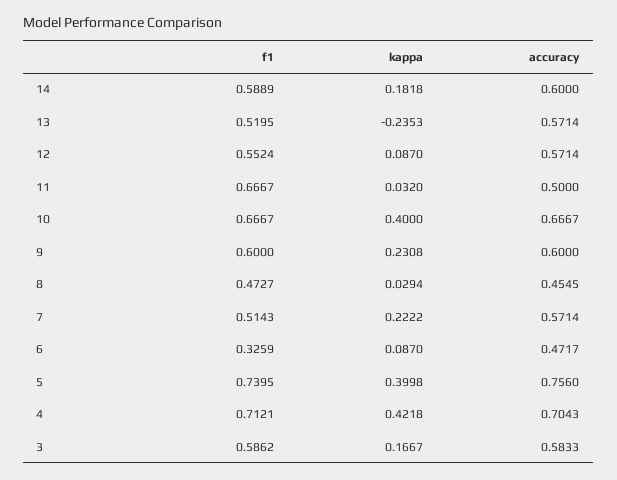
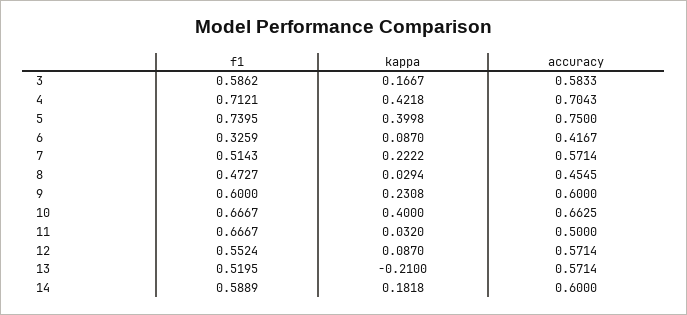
  {
    "f1": {
      "14": 0.5889,
      "13": 0.5195,
      "12": 0.5524,
      "11": 0.6667,
      "10": 0.6667,
      "9": 0.6,
      "8": 0.4727,
      "7": 0.5143,
      "6": 0.3259,
      "5": 0.7395,
      "4": 0.7121,
      "3": 0.5862
    },
    "kappa": {
      "14": 0.1818,
-     "13": -0.2353,
+     "13": -0.21,
      "12": 0.087,
      "11": 0.032,
      "10": 0.4,
      "9": 0.2308,
      "8": 0.0294,
      "7": 0.2222,
      "6": 0.087,
      "5": 0.3998,
      "4": 0.4218,
      "3": 0.1667
    },
    "accuracy": {
      "14": 0.6,
      "13": 0.5714,
      "12": 0.5714,
      "11": 0.5,
-     "10": 0.6667,
+     "10": 0.6625,
      "9": 0.6,
      "8": 0.4545,
      "7": 0.5714,
-     "6": 0.4717,
+     "6": 0.4167,
-     "5": 0.756,
+     "5": 0.75,
      "4": 0.7043,
      "3": 0.5833
    }
  }

